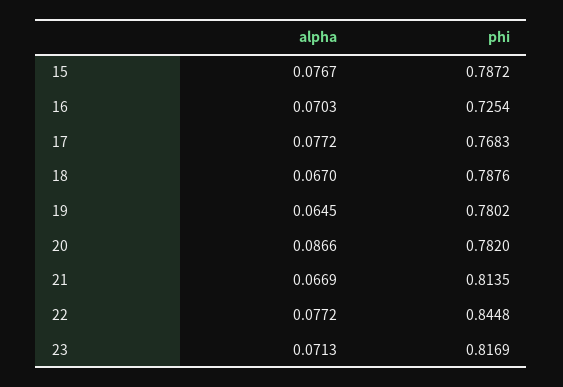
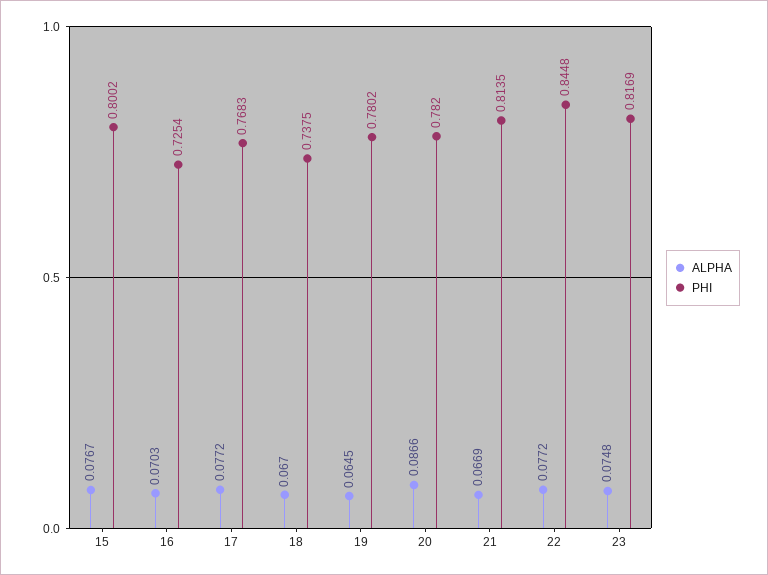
  {
    "alpha": {
      "15": 0.0767,
      "16": 0.0703,
      "17": 0.0772,
      "18": 0.067,
      "19": 0.0645,
      "20": 0.0866,
      "21": 0.0669,
      "22": 0.0772,
-     "23": 0.0713
+     "23": 0.0748
    },
    "phi": {
-     "15": 0.7872,
+     "15": 0.8002,
      "16": 0.7254,
      "17": 0.7683,
-     "18": 0.7876,
+     "18": 0.7375,
      "19": 0.7802,
      "20": 0.782,
      "21": 0.8135,
      "22": 0.8448,
      "23": 0.8169
    }
  }

